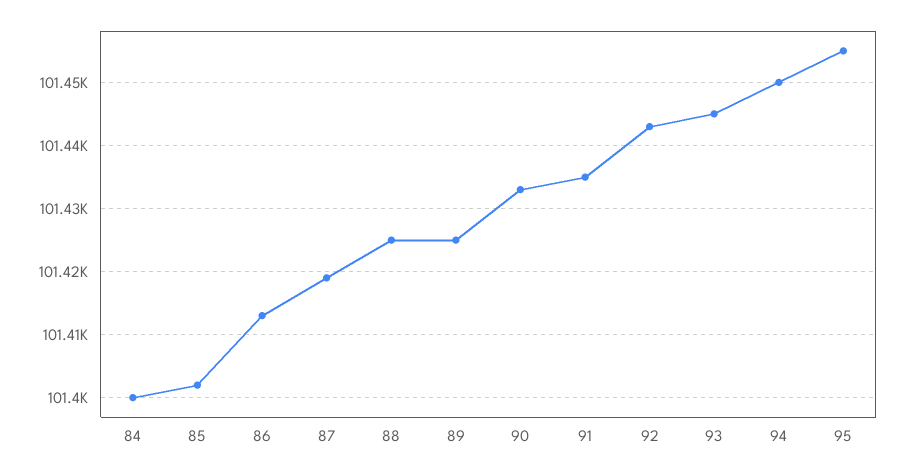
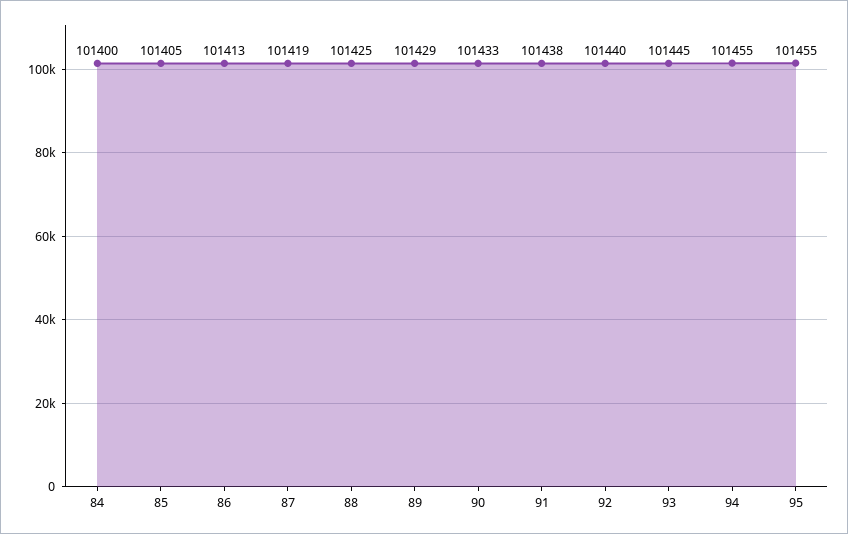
  {
    "84": 101400,
-   "85": 101402,
+   "85": 101405,
    "86": 101413,
    "87": 101419,
    "88": 101425,
-   "89": 101425,
+   "89": 101429,
    "90": 101433,
-   "91": 101435,
+   "91": 101438,
-   "92": 101443,
+   "92": 101440,
    "93": 101445,
-   "94": 101450,
+   "94": 101455,
    "95": 101455
  }

